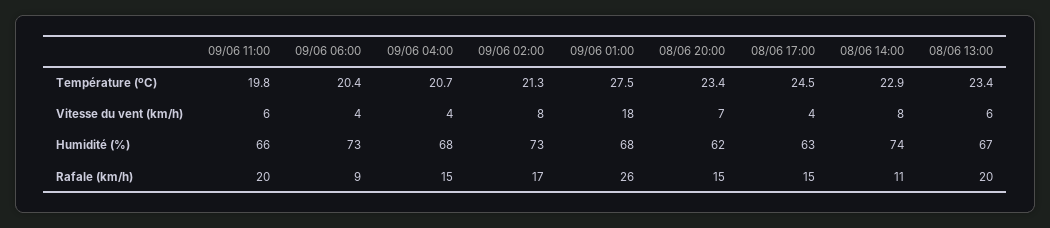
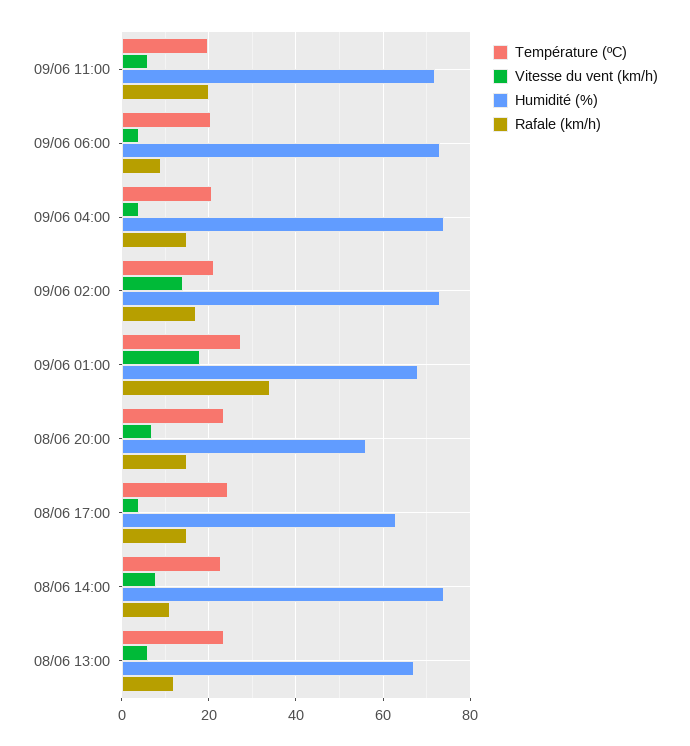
  {
    "Température (ºC)": {
      "09/06 11:00": 19.8,
      "09/06 06:00": 20.4,
      "09/06 04:00": 20.7,
      "09/06 02:00": 21.3,
      "09/06 01:00": 27.5,
      "08/06 20:00": 23.4,
      "08/06 17:00": 24.5,
      "08/06 14:00": 22.9,
      "08/06 13:00": 23.4
    },
    "Vitesse du vent (km/h)": {
      "09/06 11:00": 6,
      "09/06 06:00": 4,
      "09/06 04:00": 4,
-     "09/06 02:00": 8,
+     "09/06 02:00": 14,
      "09/06 01:00": 18,
      "08/06 20:00": 7,
      "08/06 17:00": 4,
      "08/06 14:00": 8,
      "08/06 13:00": 6
    },
    "Humidité (%)": {
-     "09/06 11:00": 66,
+     "09/06 11:00": 72,
      "09/06 06:00": 73,
-     "09/06 04:00": 68,
+     "09/06 04:00": 74,
      "09/06 02:00": 73,
      "09/06 01:00": 68,
-     "08/06 20:00": 62,
+     "08/06 20:00": 56,
      "08/06 17:00": 63,
      "08/06 14:00": 74,
      "08/06 13:00": 67
    },
    "Rafale (km/h)": {
      "09/06 11:00": 20,
      "09/06 06:00": 9,
      "09/06 04:00": 15,
      "09/06 02:00": 17,
-     "09/06 01:00": 26,
+     "09/06 01:00": 34,
      "08/06 20:00": 15,
      "08/06 17:00": 15,
      "08/06 14:00": 11,
-     "08/06 13:00": 20
+     "08/06 13:00": 12
    }
  }

